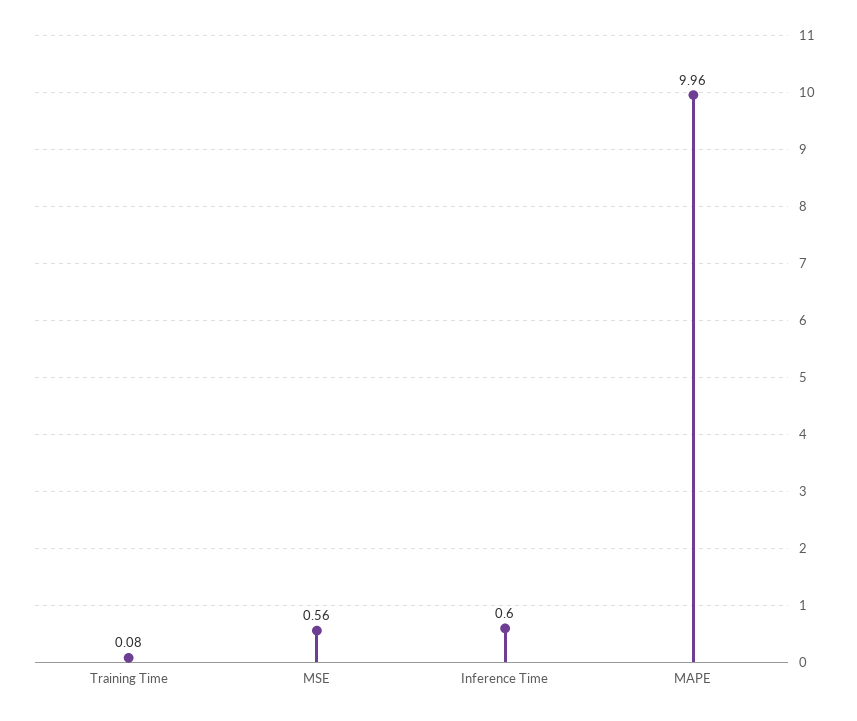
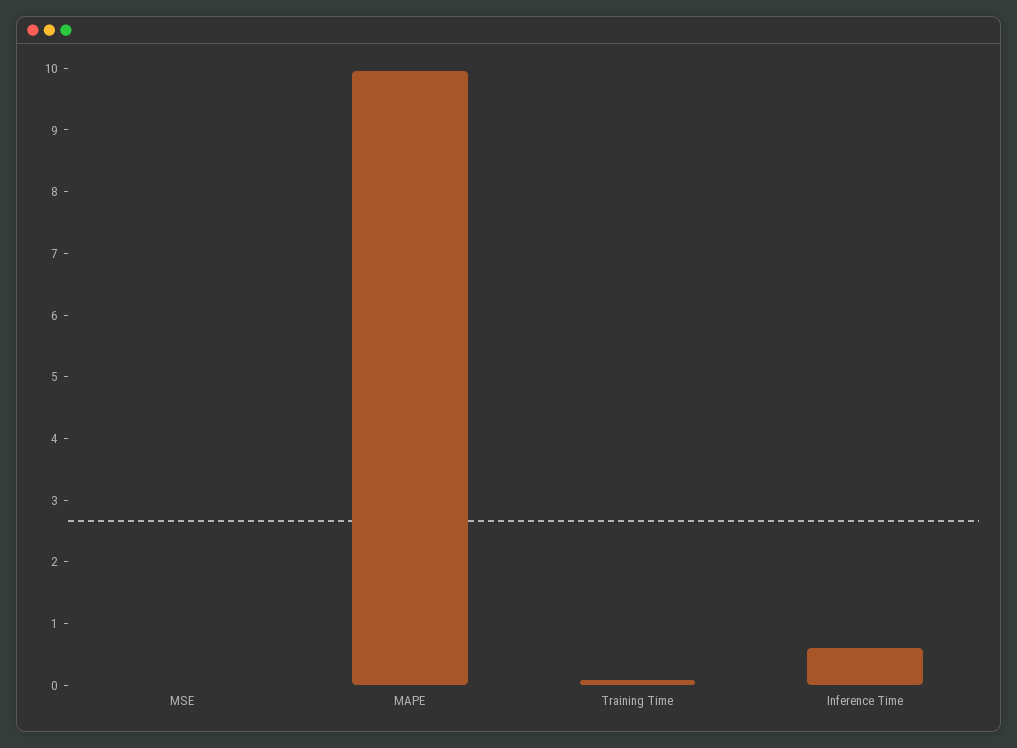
  {
    "Training Time": 0.08,
-   "MSE": 0.56,
+   "MSE": 0,
    "Inference Time": 0.6,
    "MAPE": 9.96
  }

